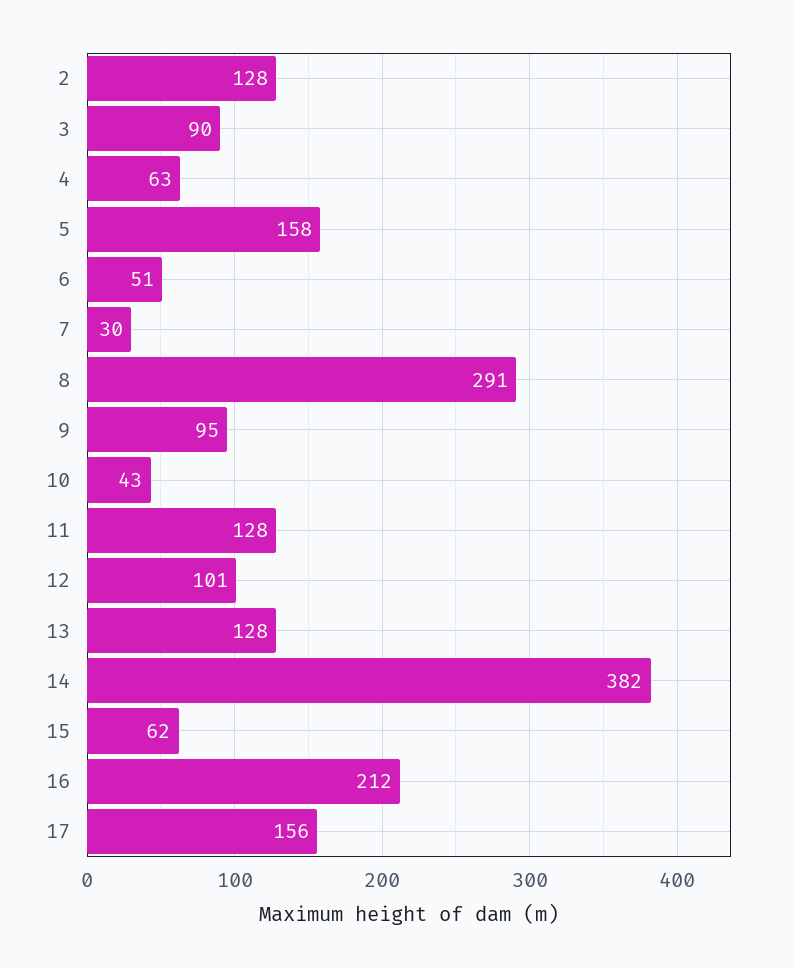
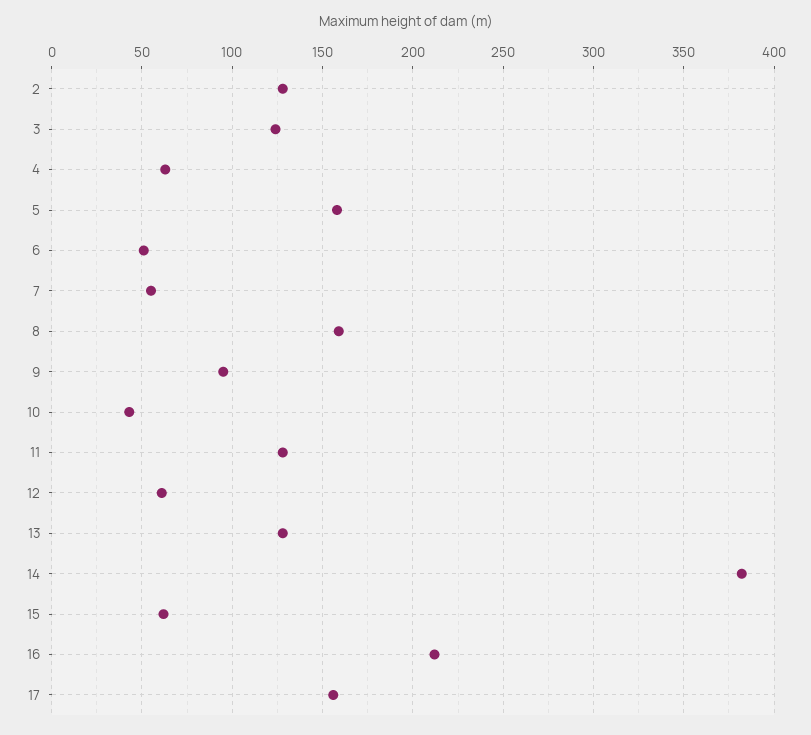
  {
    "2": 128,
-   "3": 90,
+   "3": 125,
    "4": 63,
    "5": 158,
    "6": 51,
-   "7": 30,
+   "7": 55,
-   "8": 291,
+   "8": 160,
    "9": 95,
    "10": 43,
    "11": 128,
-   "12": 101,
+   "12": 60,
    "13": 128,
    "14": 382,
    "15": 62,
    "16": 212,
    "17": 156
  }

